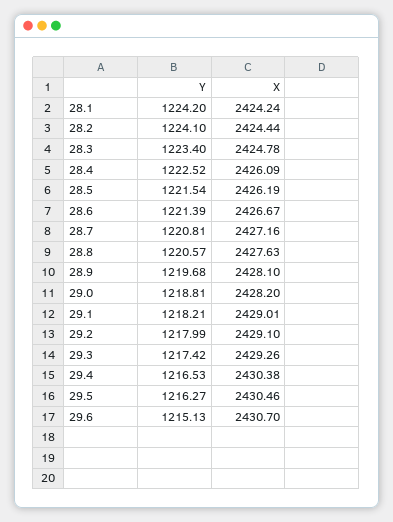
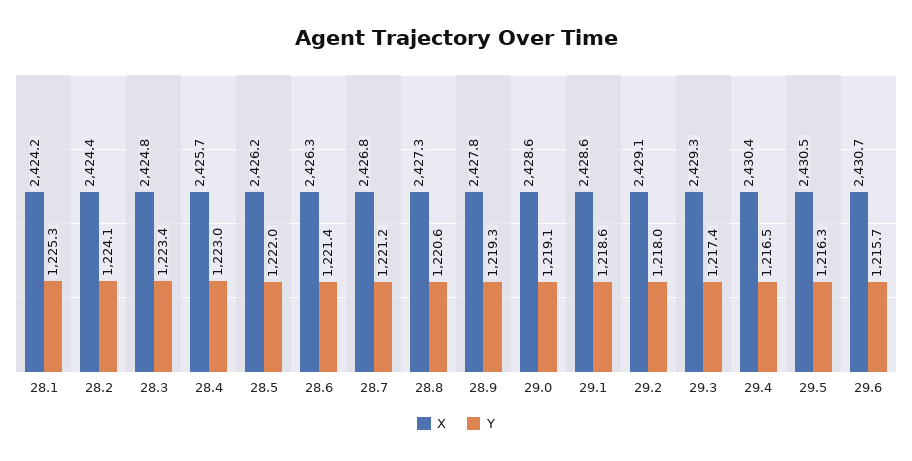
  {
    "Y": {
-     "28.1": 1224.2,
+     "28.1": 1225.3,
      "28.2": 1224.1,
      "28.3": 1223.4,
-     "28.4": 1222.52,
+     "28.4": 1223,
-     "28.5": 1221.54,
+     "28.5": 1222,
      "28.6": 1221.39,
-     "28.7": 1220.81,
+     "28.7": 1221.2,
      "28.8": 1220.57,
-     "28.9": 1219.68,
+     "28.9": 1219.3,
-     "29.0": 1218.81,
+     "29.0": 1219.1,
-     "29.1": 1218.21,
+     "29.1": 1218.6,
      "29.2": 1217.99,
      "29.3": 1217.42,
      "29.4": 1216.53,
      "29.5": 1216.27,
-     "29.6": 1215.13
+     "29.6": 1215.7
    },
    "X": {
      "28.1": 2424.24,
      "28.2": 2424.44,
      "28.3": 2424.78,
-     "28.4": 2426.09,
+     "28.4": 2425.7,
      "28.5": 2426.19,
-     "28.6": 2426.67,
+     "28.6": 2426.3,
-     "28.7": 2427.16,
+     "28.7": 2426.8,
-     "28.8": 2427.63,
+     "28.8": 2427.3,
-     "28.9": 2428.1,
+     "28.9": 2427.8,
-     "29.0": 2428.2,
+     "29.0": 2428.6,
-     "29.1": 2429.01,
+     "29.1": 2428.6,
      "29.2": 2429.1,
      "29.3": 2429.26,
      "29.4": 2430.38,
      "29.5": 2430.46,
      "29.6": 2430.7
    }
  }

